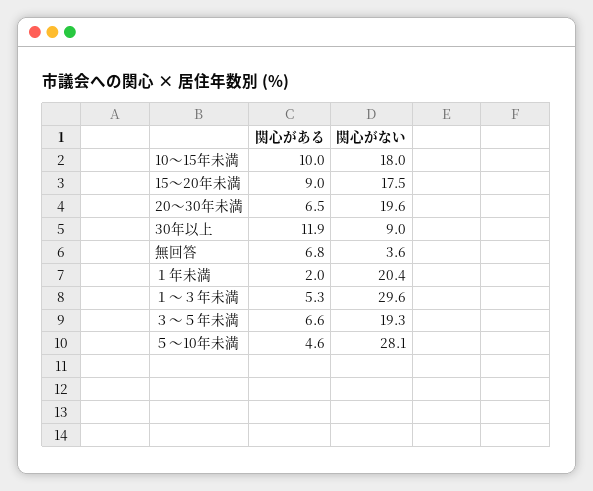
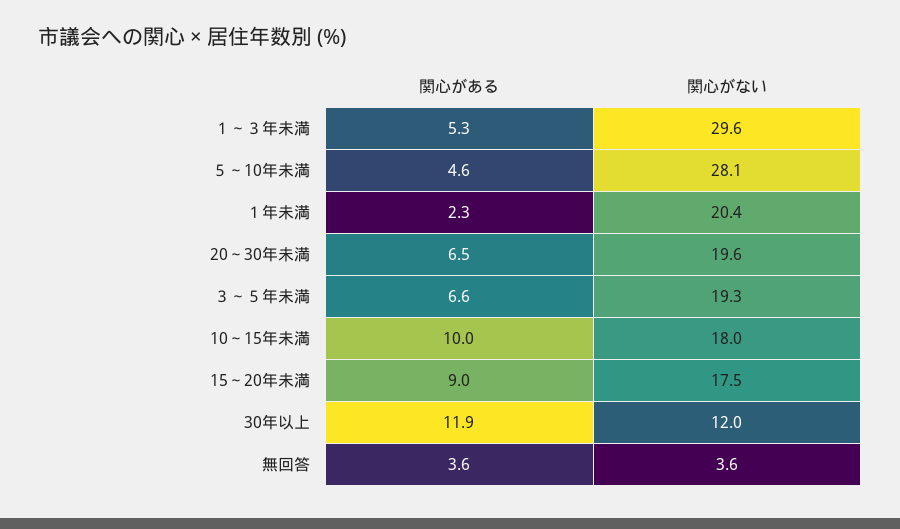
  {
    "関心がある": {
      "10～15年未満": 10,
      "15～20年未満": 9,
      "20～30年未満": 6.5,
      "30年以上": 11.9,
-     "無回答": 6.8,
+     "無回答": 3.6,
-     "１年未満": 2,
+     "１年未満": 2.3,
      "１～３年未満": 5.3,
      "３～５年未満": 6.6,
      "５～10年未満": 4.6
    },
    "関心がない": {
      "10～15年未満": 18,
      "15～20年未満": 17.5,
      "20～30年未満": 19.6,
-     "30年以上": 9,
+     "30年以上": 12,
      "無回答": 3.6,
      "１年未満": 20.4,
      "１～３年未満": 29.6,
      "３～５年未満": 19.3,
      "５～10年未満": 28.1
    }
  }

